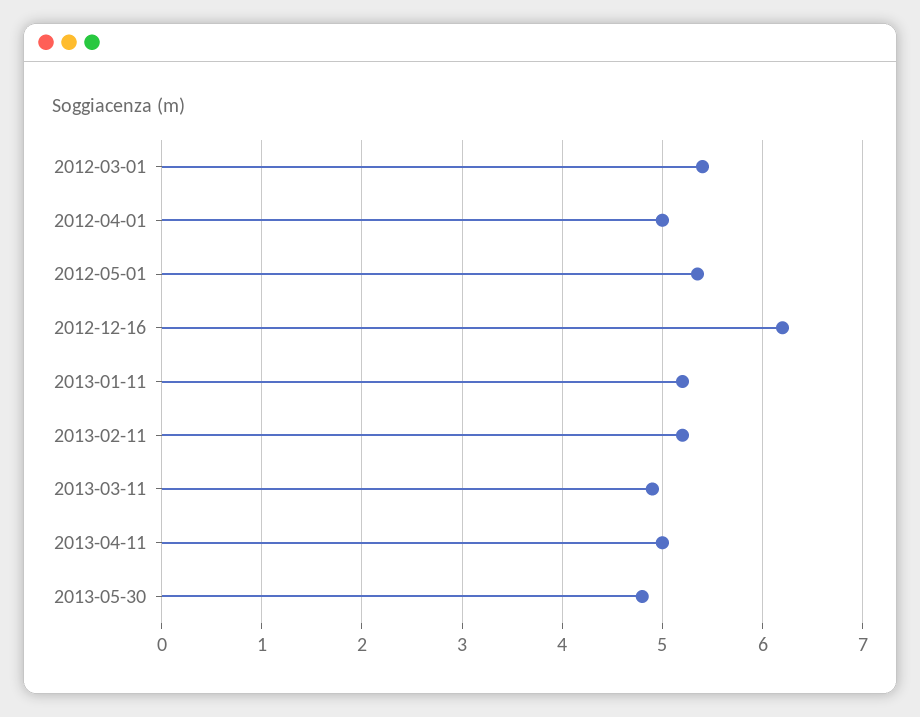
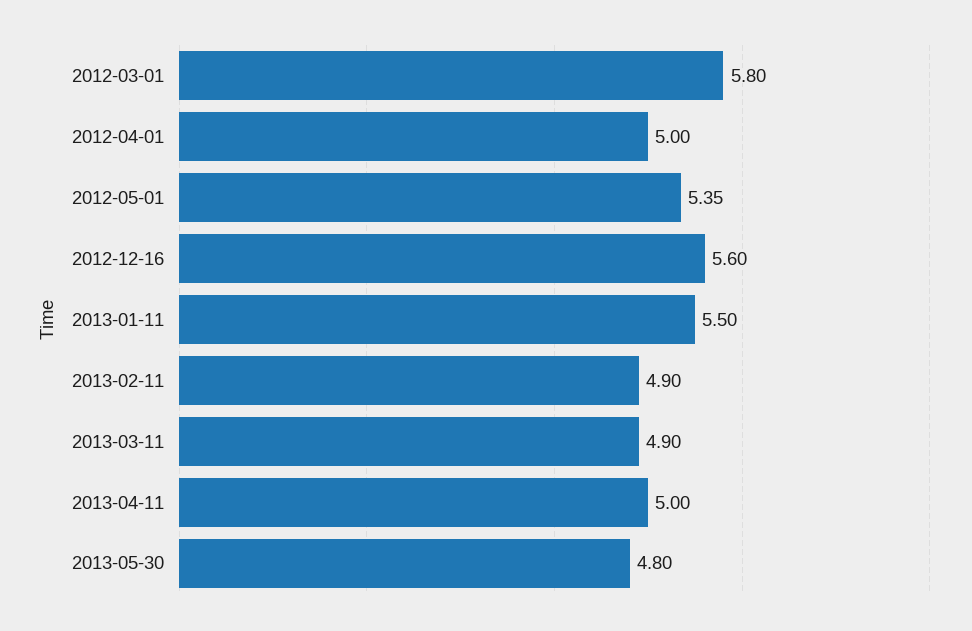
  {
-   "2012-03-01": 5.4,
+   "2012-03-01": 5.8,
    "2012-04-01": 5,
    "2012-05-01": 5.35,
-   "2012-12-16": 6.2,
+   "2012-12-16": 5.6,
-   "2013-01-11": 5.2,
+   "2013-01-11": 5.5,
-   "2013-02-11": 5.2,
+   "2013-02-11": 4.9,
    "2013-03-11": 4.9,
    "2013-04-11": 5,
    "2013-05-30": 4.8
  }

